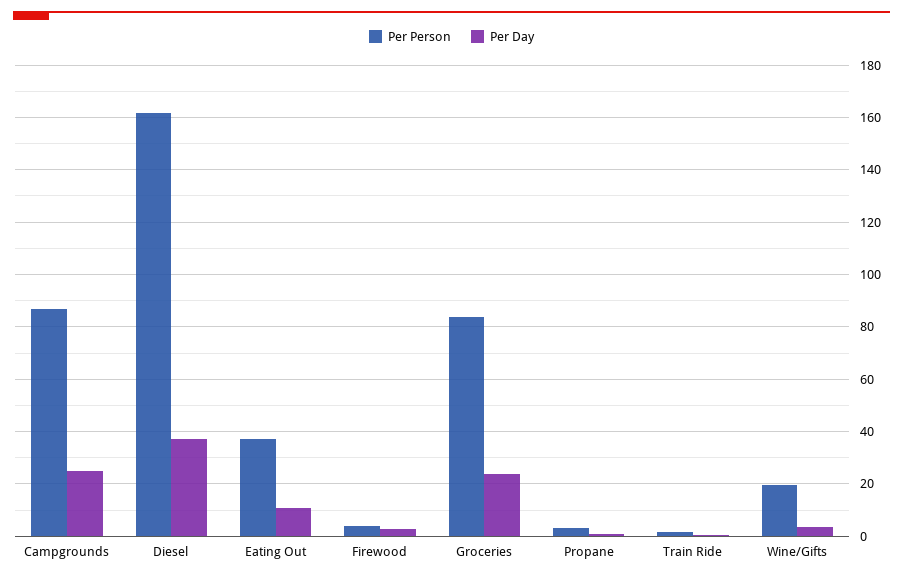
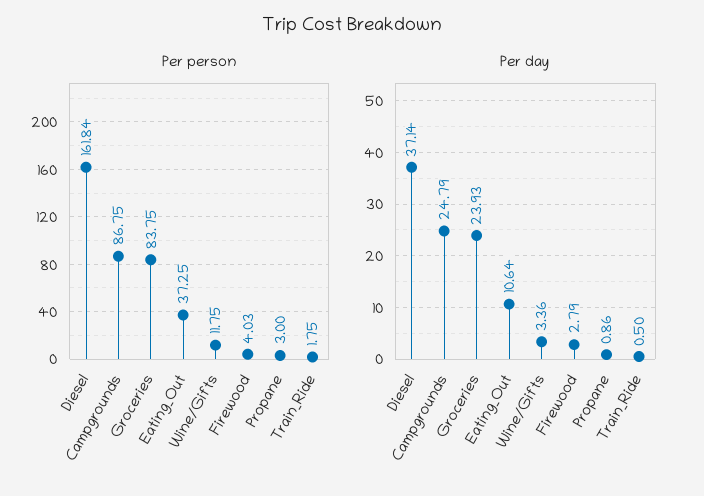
  {
    "Per Person": {
      "Campgrounds": 86.75,
      "Diesel": 161.84,
      "Eating Out": 37.25,
      "Firewood": 4.03,
      "Groceries": 83.75,
      "Propane": 3,
      "Train Ride": 1.75,
-     "Wine/Gifts": 20
+     "Wine/Gifts": 11.75
    },
    "Per Day": {
      "Campgrounds": 24.79,
      "Diesel": 37.14,
      "Eating Out": 10.64,
      "Firewood": 2.79,
      "Groceries": 23.93,
      "Propane": 0.86,
      "Train Ride": 0.5,
      "Wine/Gifts": 3.36
    }
  }

